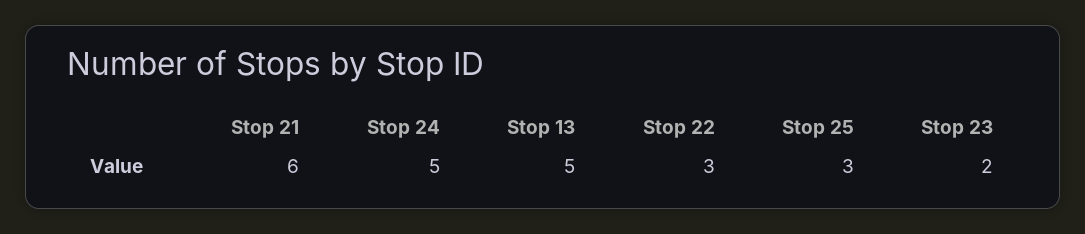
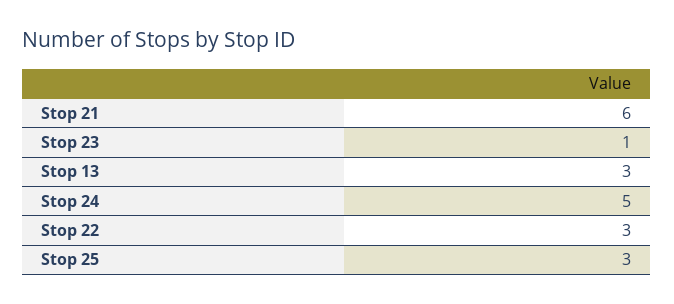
  {
    "Stop 21": 6,
    "Stop 24": 5,
-   "Stop 13": 5,
+   "Stop 13": 3,
    "Stop 22": 3,
    "Stop 25": 3,
-   "Stop 23": 2
+   "Stop 23": 1
  }

